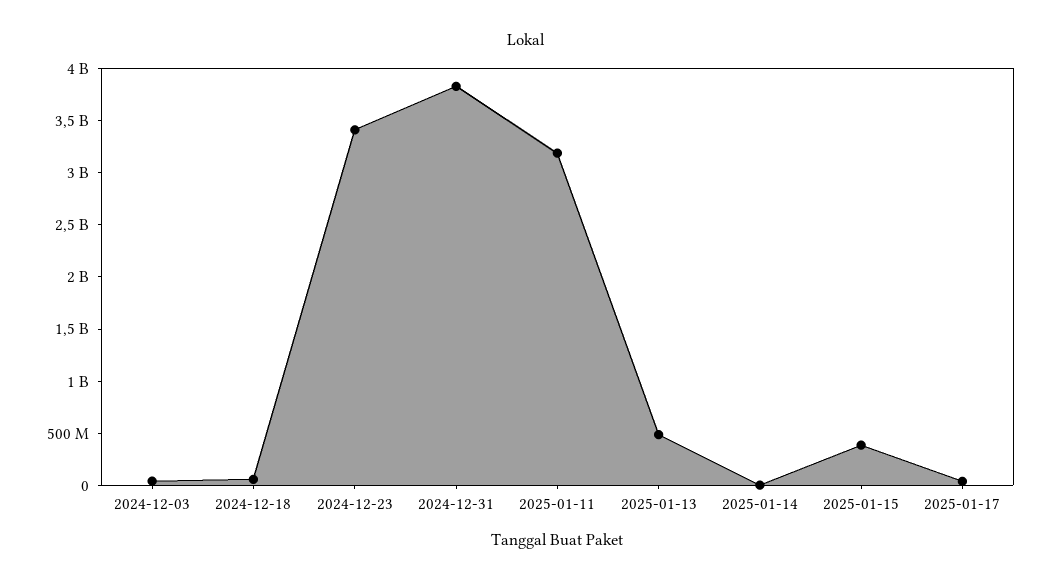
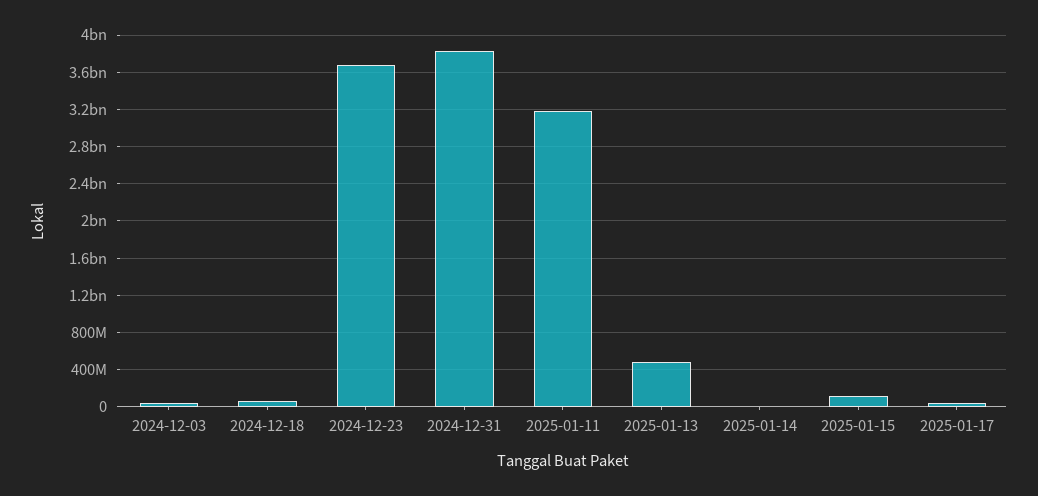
  {
    "2024-12-03": 0,
    "2024-12-18": 100000000,
-   "2024-12-23": 3400000000,
+   "2024-12-23": 3700000000,
    "2024-12-31": 3800000000,
    "2025-01-11": 3200000000,
    "2025-01-13": 500000000,
    "2025-01-14": 0,
-   "2025-01-15": 400000000,
+   "2025-01-15": 100000000,
    "2025-01-17": 0
  }

